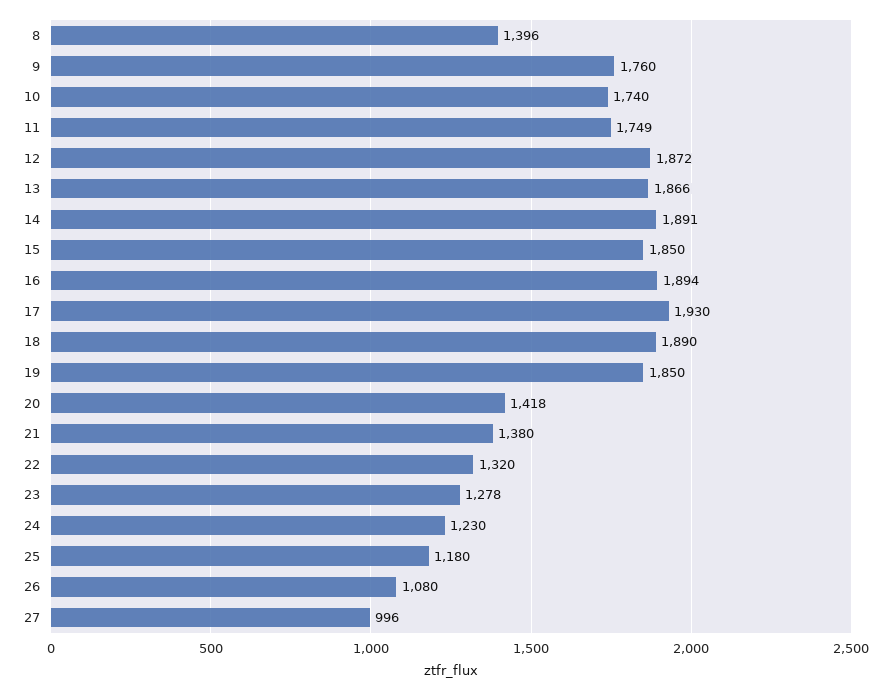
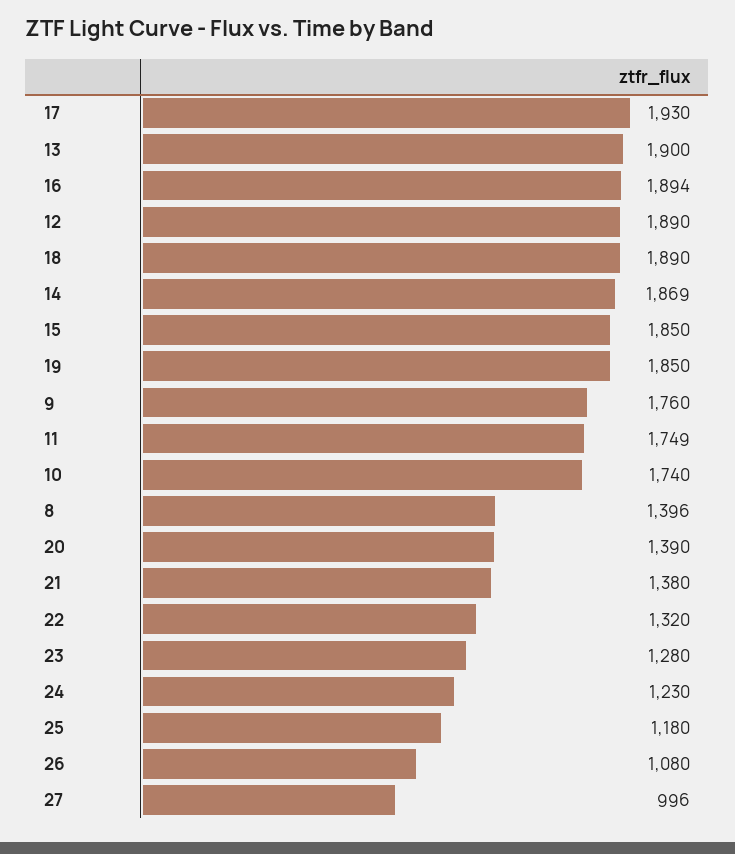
  {
    "8": 1396,
    "9": 1760,
    "10": 1740,
    "11": 1749,
-   "12": 1872,
+   "12": 1890,
-   "13": 1866,
+   "13": 1900,
-   "14": 1891,
+   "14": 1869,
    "15": 1850,
    "16": 1894,
    "17": 1930,
    "18": 1890,
    "19": 1850,
-   "20": 1418,
+   "20": 1390,
    "21": 1380,
    "22": 1320,
-   "23": 1278,
+   "23": 1280,
    "24": 1230,
    "25": 1180,
    "26": 1080,
    "27": 996
  }

